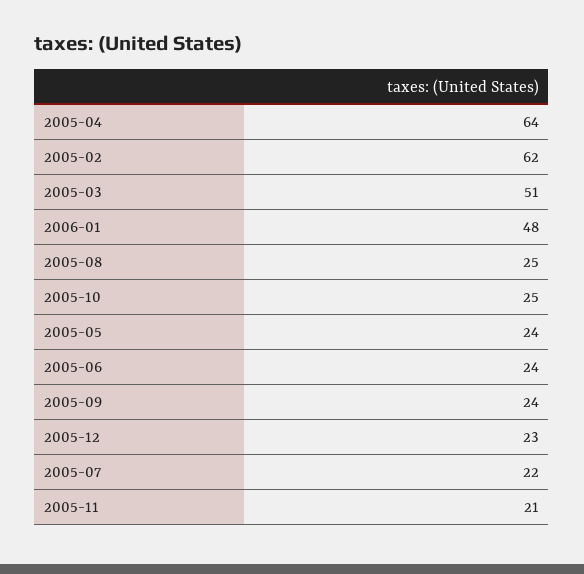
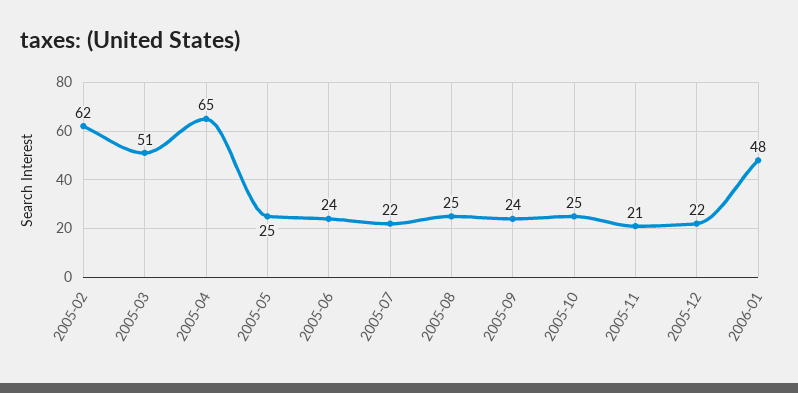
  {
-   "2005-04": 64,
+   "2005-04": 65,
    "2005-02": 62,
    "2005-03": 51,
    "2006-01": 48,
    "2005-08": 25,
    "2005-10": 25,
-   "2005-05": 24,
+   "2005-05": 25,
    "2005-06": 24,
    "2005-09": 24,
-   "2005-12": 23,
+   "2005-12": 22,
    "2005-07": 22,
    "2005-11": 21
  }

